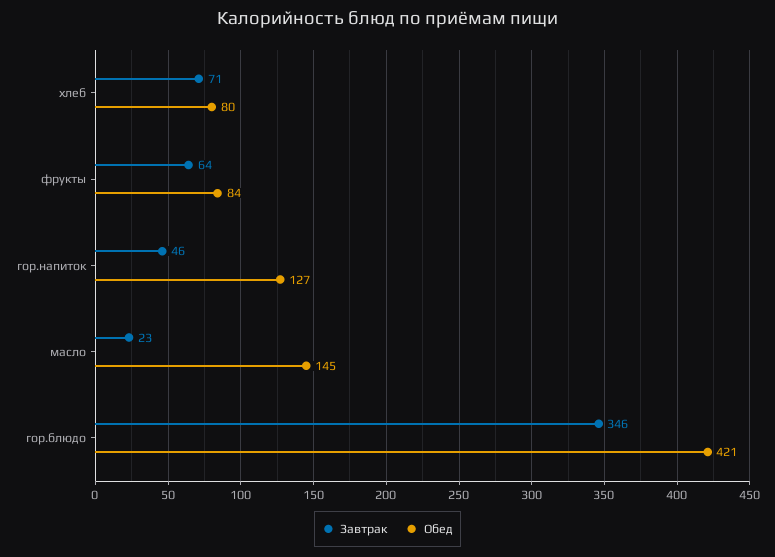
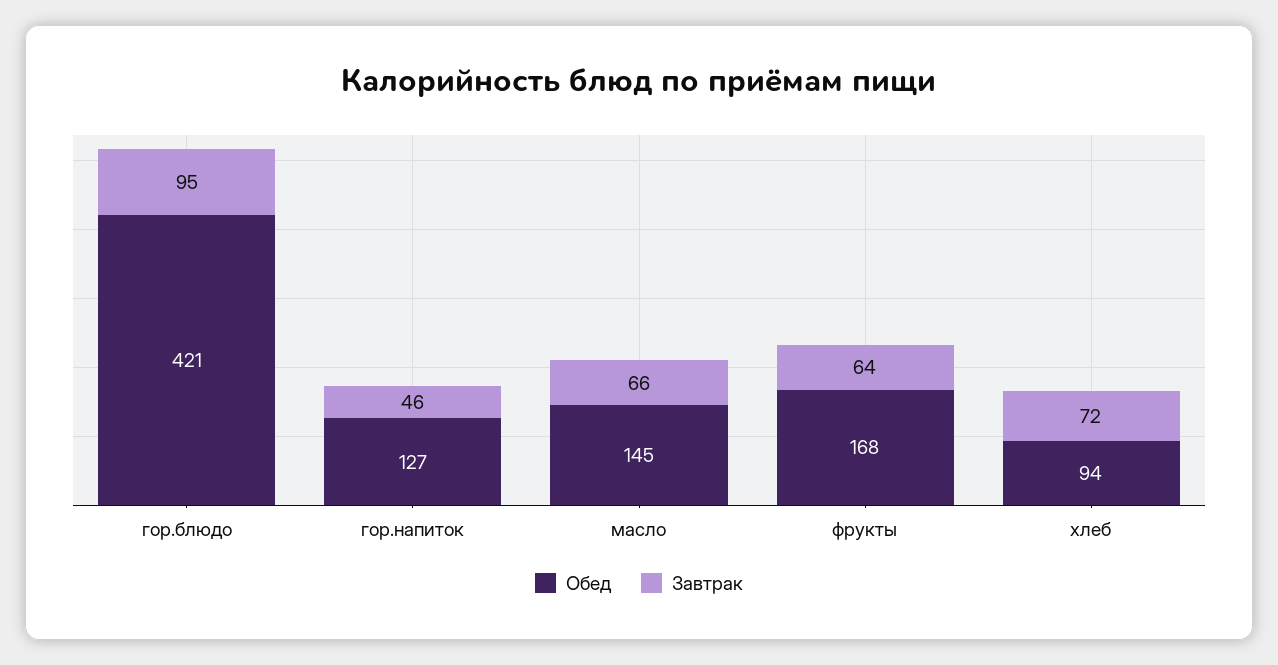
  {
    "Завтрак": {
-     "хлеб": 71,
+     "хлеб": 72,
      "фрукты": 64,
      "гор.напиток": 46,
-     "масло": 23,
+     "масло": 66,
-     "гор.блюдо": 346
+     "гор.блюдо": 95
    },
    "Обед": {
-     "хлеб": 80,
+     "хлеб": 94,
-     "фрукты": 84,
+     "фрукты": 168,
      "гор.напиток": 127,
      "масло": 145,
      "гор.блюдо": 421
    }
  }

